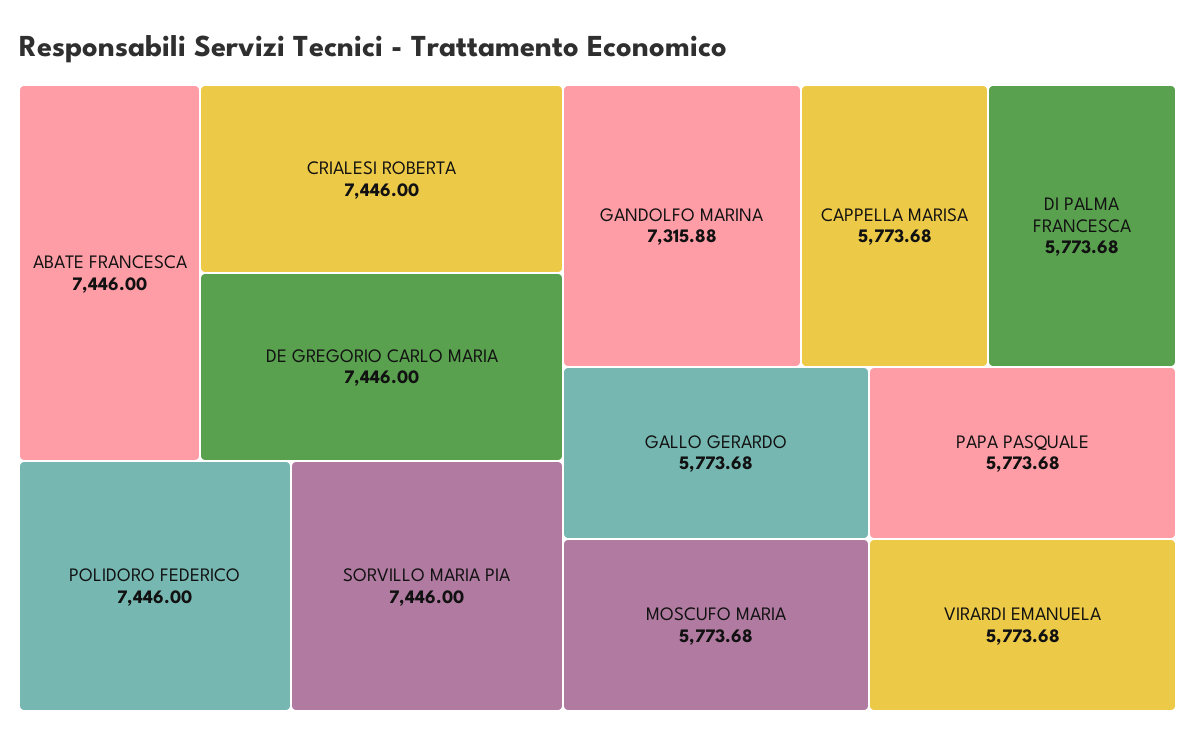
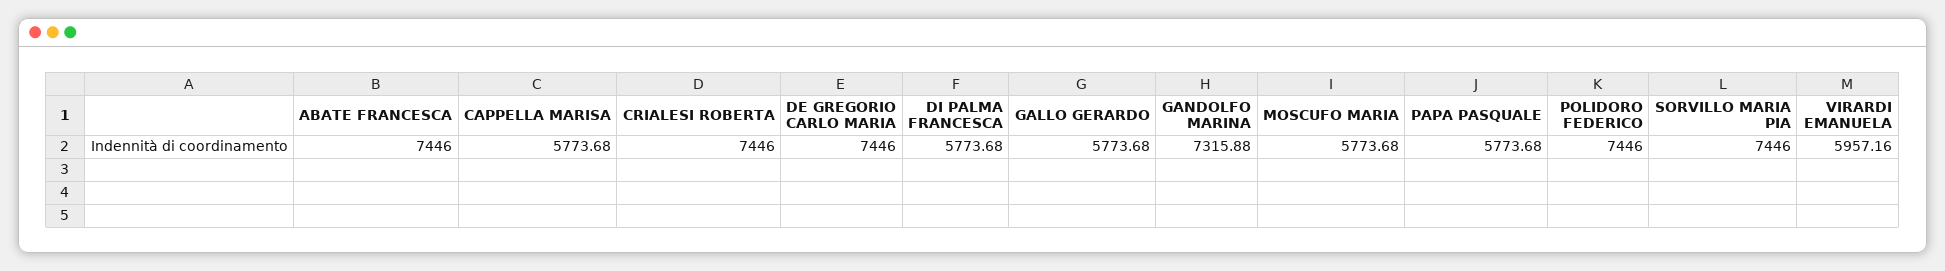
  {
    "ABATE FRANCESCA": 7446,
    "CRIALESI ROBERTA": 7446,
    "DE GREGORIO CARLO MARIA": 7446,
    "POLIDORO FEDERICO": 7446,
    "SORVILLO MARIA PIA": 7446,
    "GANDOLFO MARINA": 7315.88,
    "CAPPELLA MARISA": 5773.68,
    "DI PALMA FRANCESCA": 5773.68,
    "GALLO GERARDO": 5773.68,
    "MOSCUFO MARIA": 5773.68,
    "PAPA PASQUALE": 5773.68,
-   "VIRARDI EMANUELA": 5773.68
+   "VIRARDI EMANUELA": 5957.16
  }

